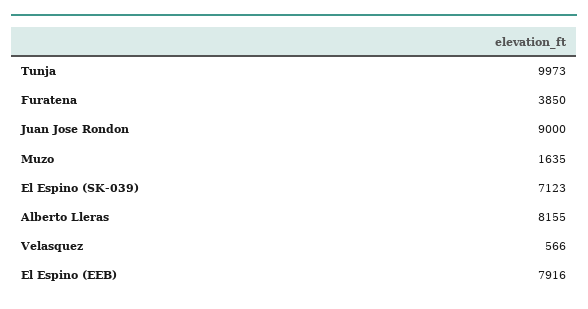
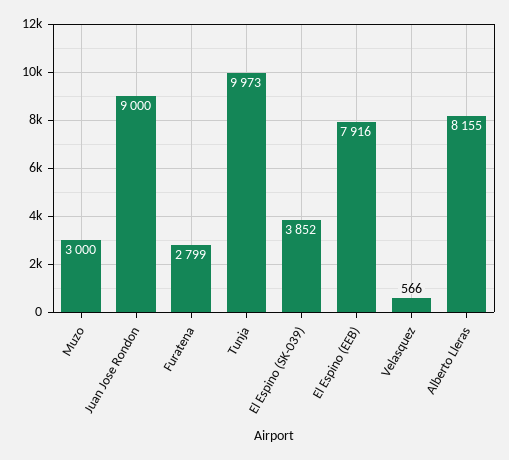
  {
    "Tunja": 9973,
-   "Furatena": 3850,
+   "Furatena": 2799,
    "Juan Jose Rondon": 9000,
-   "Muzo": 1635,
+   "Muzo": 3000,
-   "El Espino (SK-039)": 7123,
+   "El Espino (SK-039)": 3852,
    "Alberto Lleras": 8155,
    "Velasquez": 566,
    "El Espino (EEB)": 7916
  }

